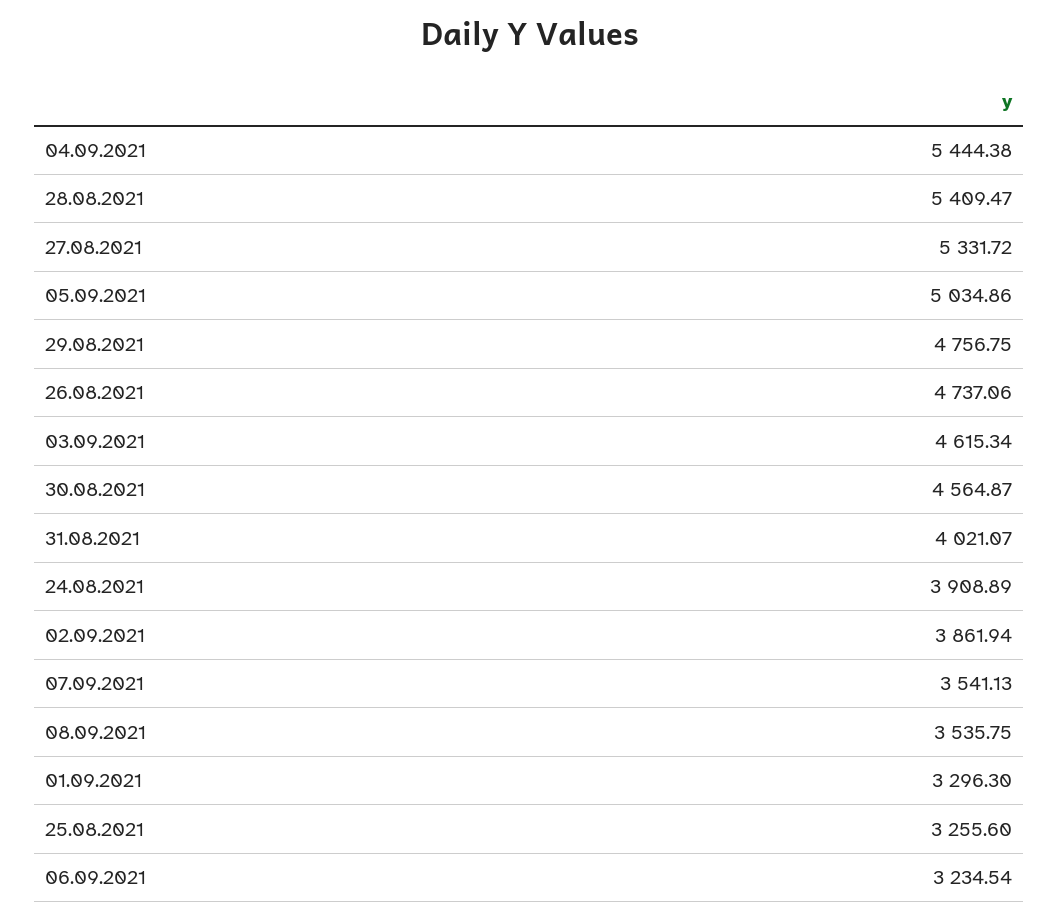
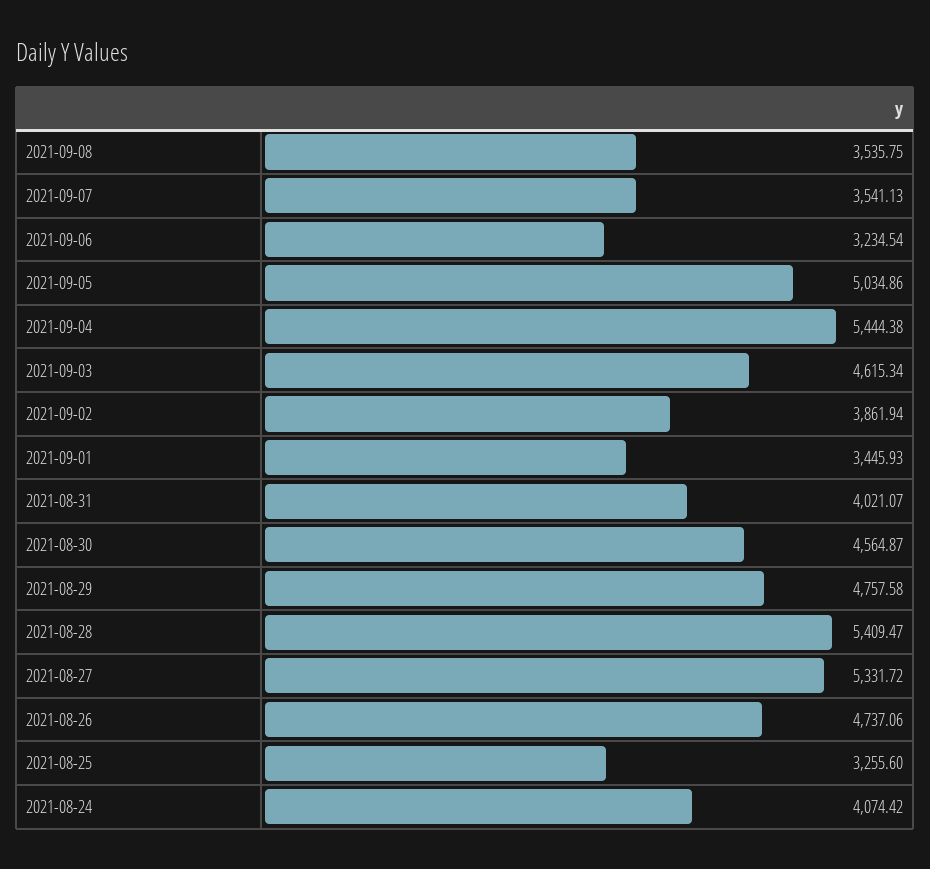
  {
    "04.09.2021": 5444.38,
    "28.08.2021": 5409.47,
    "27.08.2021": 5331.72,
    "05.09.2021": 5034.86,
-   "29.08.2021": 4756.75,
+   "29.08.2021": 4757.58,
    "26.08.2021": 4737.06,
    "03.09.2021": 4615.34,
    "30.08.2021": 4564.87,
    "31.08.2021": 4021.07,
-   "24.08.2021": 3908.89,
+   "24.08.2021": 4074.42,
    "02.09.2021": 3861.94,
    "07.09.2021": 3541.13,
    "08.09.2021": 3535.75,
-   "01.09.2021": 3296.3,
+   "01.09.2021": 3445.93,
    "25.08.2021": 3255.6,
    "06.09.2021": 3234.54
  }

